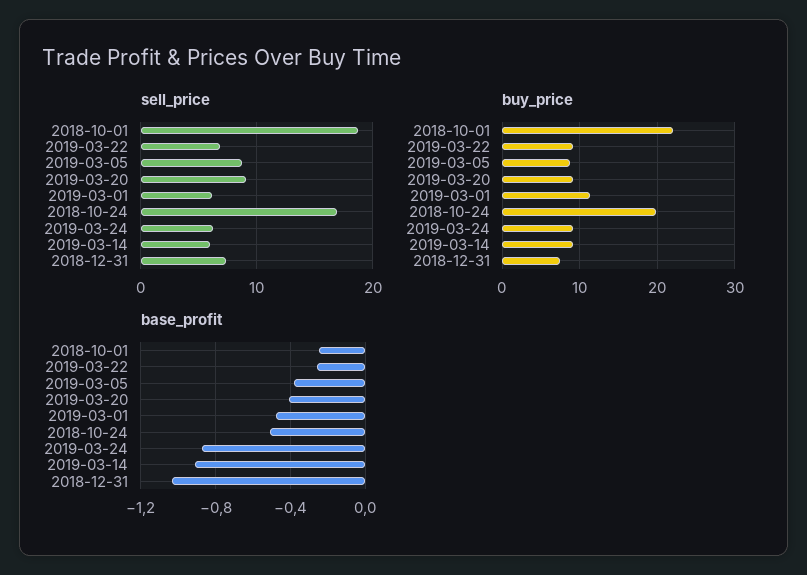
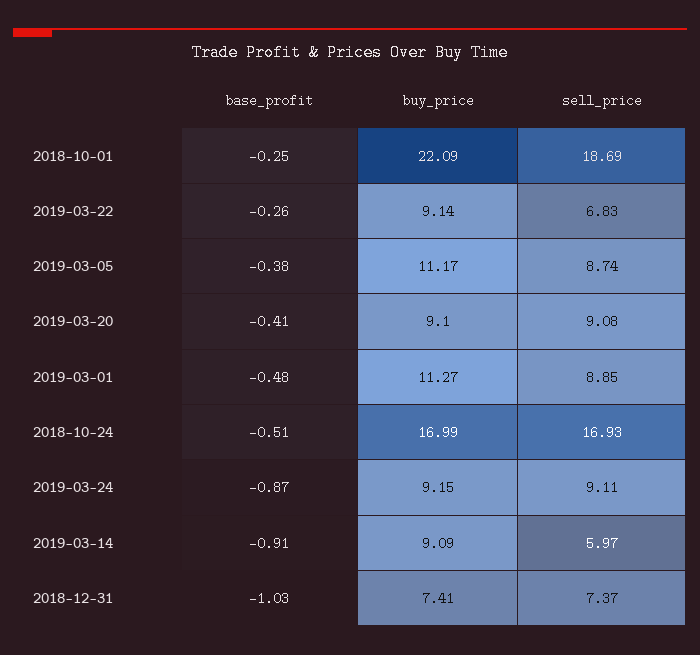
  {
    "sell_price": {
      "2018-10-01": 18.69,
      "2019-03-22": 6.83,
      "2019-03-05": 8.74,
      "2019-03-20": 9.08,
-     "2019-03-01": 6,
+     "2019-03-01": 8.85,
      "2018-10-24": 16.93,
-     "2019-03-24": 6,
+     "2019-03-24": 9.11,
      "2019-03-14": 5.97,
      "2018-12-31": 7.37
    },
    "buy_price": {
      "2018-10-01": 22.09,
      "2019-03-22": 9.14,
-     "2019-03-05": 9,
+     "2019-03-05": 11.17,
      "2019-03-20": 9.1,
      "2019-03-01": 11.27,
-     "2018-10-24": 20,
+     "2018-10-24": 16.99,
      "2019-03-24": 9.15,
      "2019-03-14": 9.09,
      "2018-12-31": 7.41
    },
    "base_profit": {
      "2018-10-01": -0.25,
      "2019-03-22": -0.26,
      "2019-03-05": -0.38,
      "2019-03-20": -0.41,
      "2019-03-01": -0.48,
      "2018-10-24": -0.51,
      "2019-03-24": -0.87,
      "2019-03-14": -0.91,
      "2018-12-31": -1.03
    }
  }

